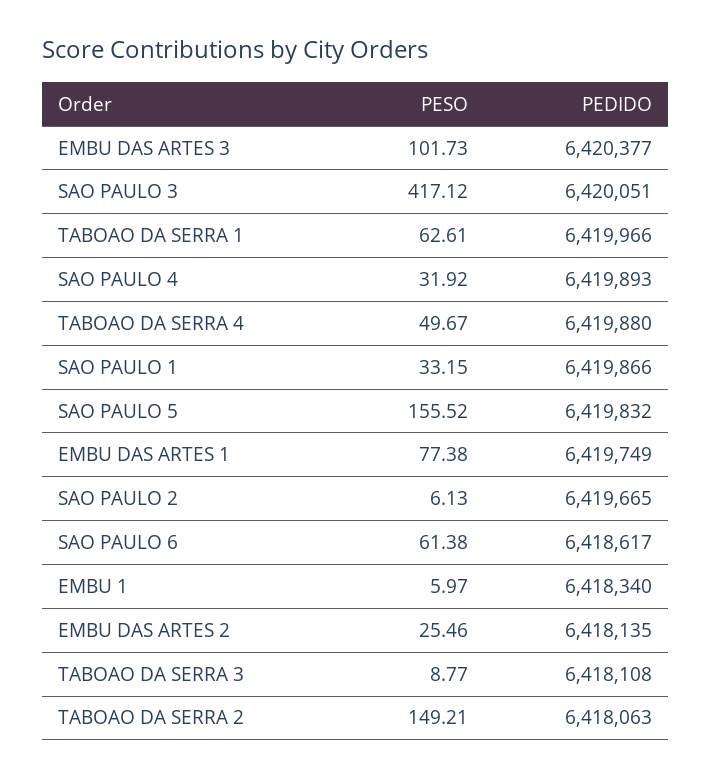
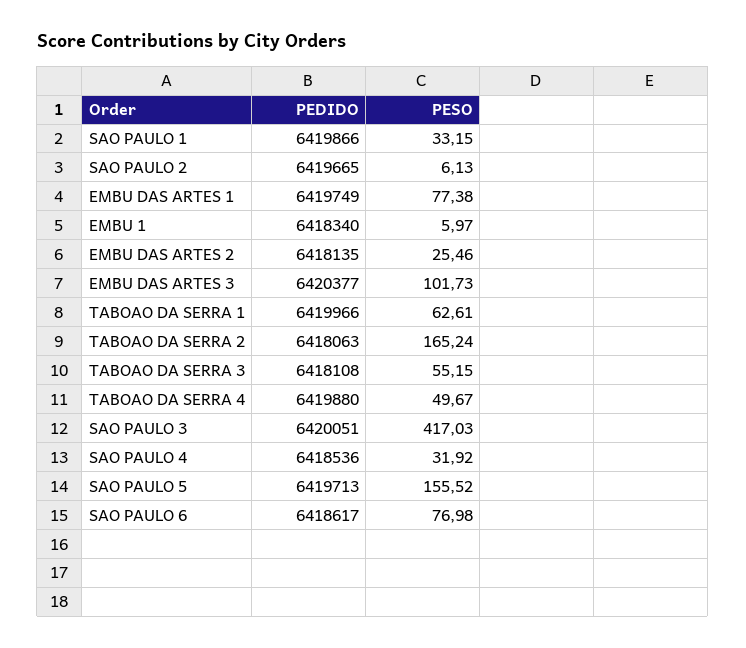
  {
    "PESO": {
      "EMBU DAS ARTES 3": 101.73,
-     "SAO PAULO 3": 417.12,
+     "SAO PAULO 3": 417.03,
      "TABOAO DA SERRA 1": 62.61,
      "SAO PAULO 4": 31.92,
      "TABOAO DA SERRA 4": 49.67,
      "SAO PAULO 1": 33.15,
      "SAO PAULO 5": 155.52,
      "EMBU DAS ARTES 1": 77.38,
      "SAO PAULO 2": 6.13,
-     "SAO PAULO 6": 61.38,
+     "SAO PAULO 6": 76.98,
      "EMBU 1": 5.97,
      "EMBU DAS ARTES 2": 25.46,
-     "TABOAO DA SERRA 3": 8.77,
+     "TABOAO DA SERRA 3": 55.15,
-     "TABOAO DA SERRA 2": 149.21
+     "TABOAO DA SERRA 2": 165.24
    },
    "PEDIDO": {
      "EMBU DAS ARTES 3": 6420377,
      "SAO PAULO 3": 6420051,
      "TABOAO DA SERRA 1": 6419966,
-     "SAO PAULO 4": 6419893,
+     "SAO PAULO 4": 6418536,
      "TABOAO DA SERRA 4": 6419880,
      "SAO PAULO 1": 6419866,
-     "SAO PAULO 5": 6419832,
+     "SAO PAULO 5": 6419713,
      "EMBU DAS ARTES 1": 6419749,
      "SAO PAULO 2": 6419665,
      "SAO PAULO 6": 6418617,
      "EMBU 1": 6418340,
      "EMBU DAS ARTES 2": 6418135,
      "TABOAO DA SERRA 3": 6418108,
      "TABOAO DA SERRA 2": 6418063
    }
  }

